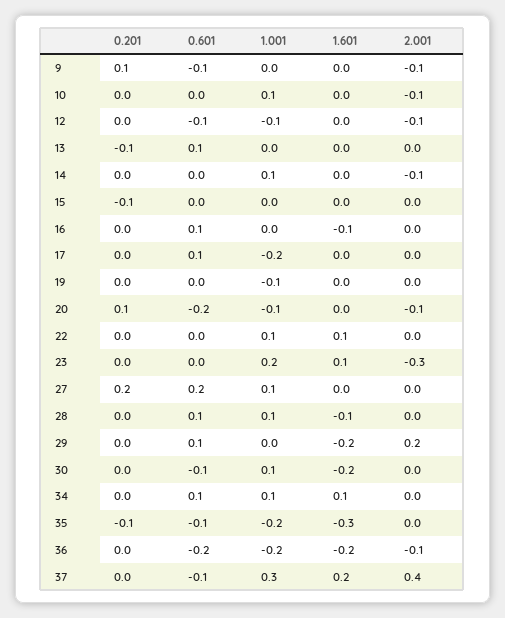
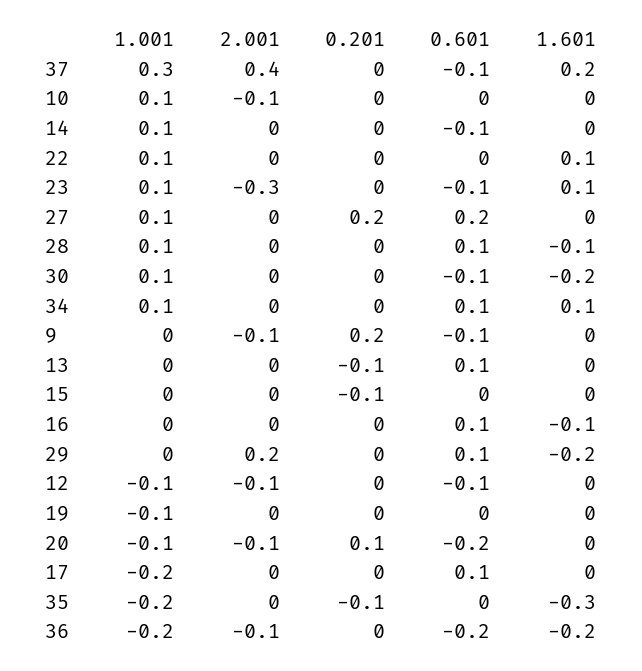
  {
    "0.201": {
-     "9": 0.1,
+     "9": 0.2,
      "10": 0,
      "12": 0,
      "13": -0.1,
      "14": 0,
      "15": -0.1,
      "16": 0,
      "17": 0,
      "19": 0,
      "20": 0.1,
      "22": 0,
      "23": 0,
      "27": 0.2,
      "28": 0,
      "29": 0,
      "30": 0,
      "34": 0,
      "35": -0.1,
      "36": 0,
      "37": 0
    },
    "0.601": {
      "9": -0.1,
      "10": 0,
      "12": -0.1,
      "13": 0.1,
-     "14": 0,
+     "14": -0.1,
      "15": 0,
      "16": 0.1,
      "17": 0.1,
      "19": 0,
      "20": -0.2,
      "22": 0,
-     "23": 0,
+     "23": -0.1,
      "27": 0.2,
      "28": 0.1,
      "29": 0.1,
      "30": -0.1,
      "34": 0.1,
-     "35": -0.1,
+     "35": 0,
      "36": -0.2,
      "37": -0.1
    },
    "1.001": {
      "9": 0,
      "10": 0.1,
      "12": -0.1,
      "13": 0,
      "14": 0.1,
      "15": 0,
      "16": 0,
      "17": -0.2,
      "19": -0.1,
      "20": -0.1,
      "22": 0.1,
-     "23": 0.2,
+     "23": 0.1,
      "27": 0.1,
      "28": 0.1,
      "29": 0,
      "30": 0.1,
      "34": 0.1,
      "35": -0.2,
      "36": -0.2,
      "37": 0.3
    },
    "1.601": {
      "9": 0,
      "10": 0,
      "12": 0,
      "13": 0,
      "14": 0,
      "15": 0,
      "16": -0.1,
      "17": 0,
      "19": 0,
      "20": 0,
      "22": 0.1,
      "23": 0.1,
      "27": 0,
      "28": -0.1,
      "29": -0.2,
      "30": -0.2,
      "34": 0.1,
      "35": -0.3,
      "36": -0.2,
      "37": 0.2
    },
    "2.001": {
      "9": -0.1,
      "10": -0.1,
      "12": -0.1,
      "13": 0,
-     "14": -0.1,
+     "14": 0,
      "15": 0,
      "16": 0,
      "17": 0,
      "19": 0,
      "20": -0.1,
      "22": 0,
      "23": -0.3,
      "27": 0,
      "28": 0,
      "29": 0.2,
      "30": 0,
      "34": 0,
      "35": 0,
      "36": -0.1,
      "37": 0.4
    }
  }

